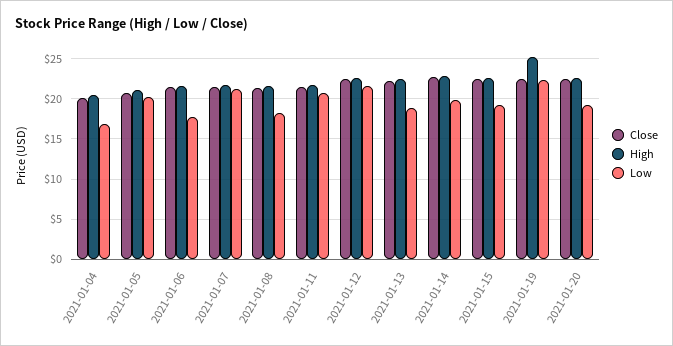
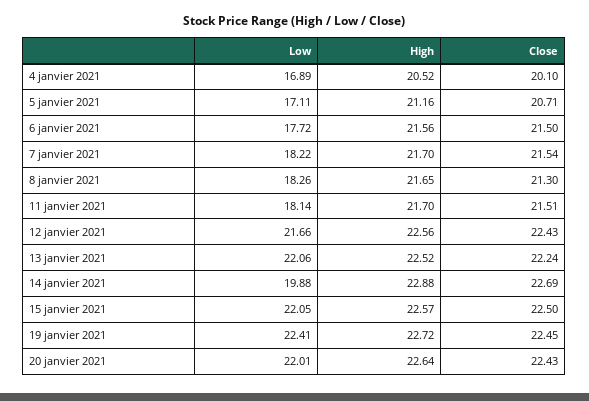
  {
    "Close": {
      "2021-01-04": 20.1,
      "2021-01-05": 20.71,
      "2021-01-06": 21.5,
      "2021-01-07": 21.54,
      "2021-01-08": 21.3,
      "2021-01-11": 21.51,
      "2021-01-12": 22.43,
      "2021-01-13": 22.24,
      "2021-01-14": 22.69,
      "2021-01-15": 22.5,
      "2021-01-19": 22.45,
      "2021-01-20": 22.43
    },
    "High": {
      "2021-01-04": 20.52,
      "2021-01-05": 21.16,
      "2021-01-06": 21.56,
      "2021-01-07": 21.7,
      "2021-01-08": 21.65,
      "2021-01-11": 21.7,
      "2021-01-12": 22.56,
      "2021-01-13": 22.52,
      "2021-01-14": 22.88,
      "2021-01-15": 22.57,
-     "2021-01-19": 25,
+     "2021-01-19": 22.72,
      "2021-01-20": 22.64
    },
    "Low": {
      "2021-01-04": 16.89,
-     "2021-01-05": 20,
+     "2021-01-05": 17.11,
      "2021-01-06": 17.72,
-     "2021-01-07": 21,
+     "2021-01-07": 18.22,
      "2021-01-08": 18.26,
-     "2021-01-11": 21,
+     "2021-01-11": 18.14,
      "2021-01-12": 21.66,
-     "2021-01-13": 19,
+     "2021-01-13": 22.06,
      "2021-01-14": 19.88,
-     "2021-01-15": 19,
+     "2021-01-15": 22.05,
      "2021-01-19": 22.41,
-     "2021-01-20": 19
+     "2021-01-20": 22.01
    }
  }

